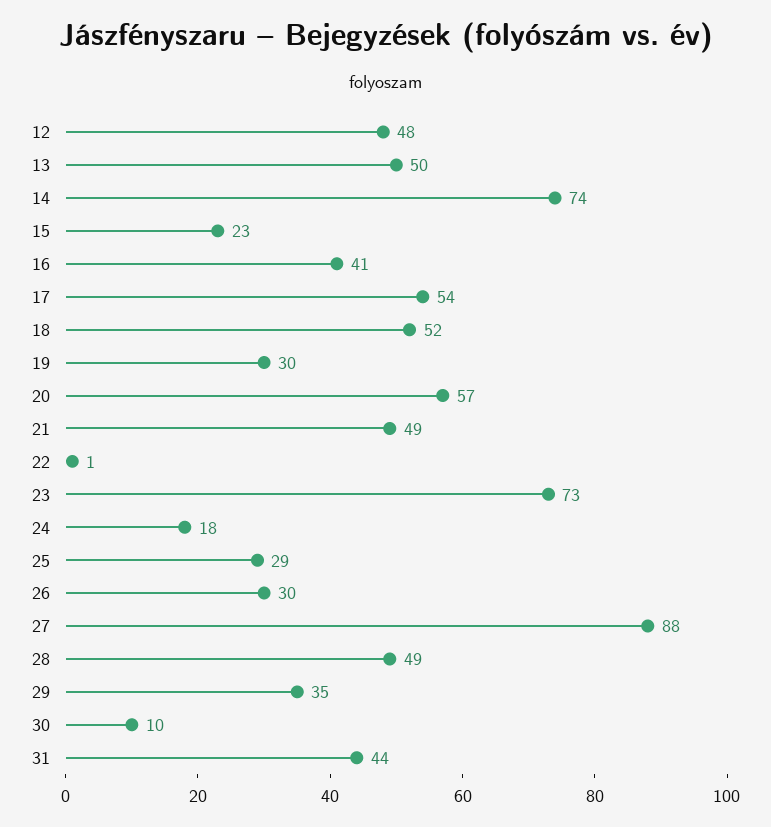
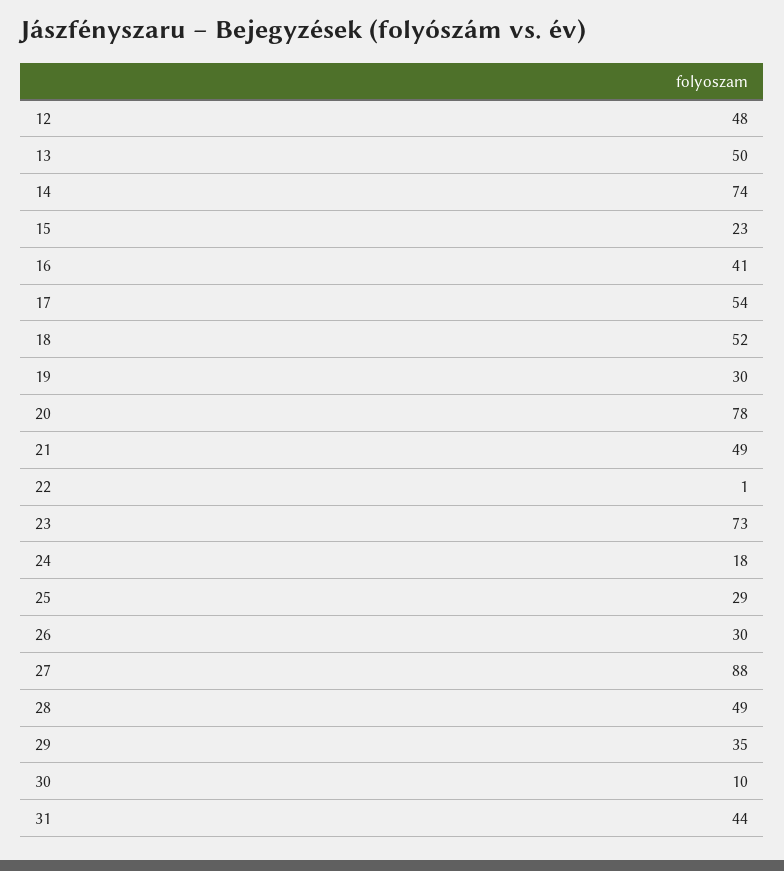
  {
    "12": 48,
    "13": 50,
    "14": 74,
    "15": 23,
    "16": 41,
    "17": 54,
    "18": 52,
    "19": 30,
-   "20": 57,
+   "20": 78,
    "21": 49,
    "22": 1,
    "23": 73,
    "24": 18,
    "25": 29,
    "26": 30,
    "27": 88,
    "28": 49,
    "29": 35,
    "30": 10,
    "31": 44
  }

